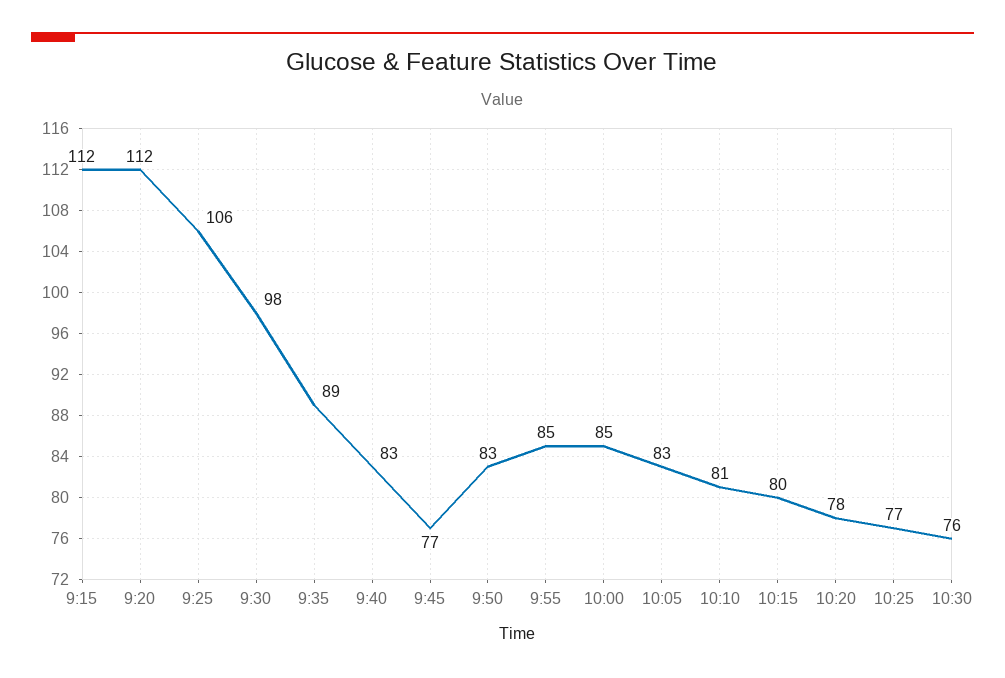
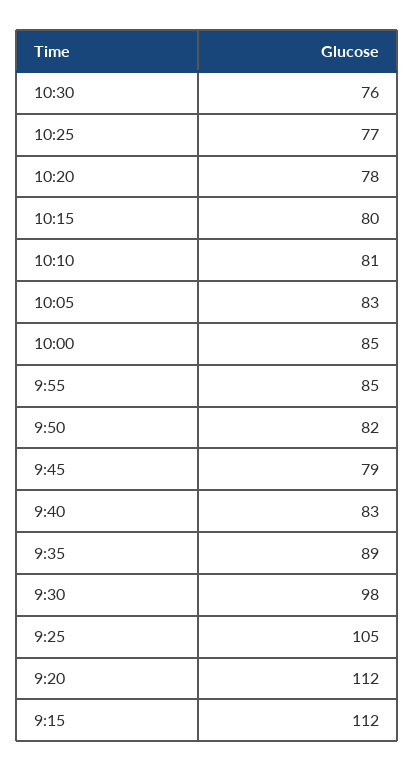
  {
    "9:15": 112,
    "9:20": 112,
-   "9:25": 106,
+   "9:25": 105,
    "9:30": 98,
    "9:35": 89,
    "9:40": 83,
-   "9:45": 77,
+   "9:45": 79,
-   "9:50": 83,
+   "9:50": 82,
    "9:55": 85,
    "10:00": 85,
    "10:05": 83,
    "10:10": 81,
    "10:15": 80,
    "10:20": 78,
    "10:25": 77,
    "10:30": 76
  }

